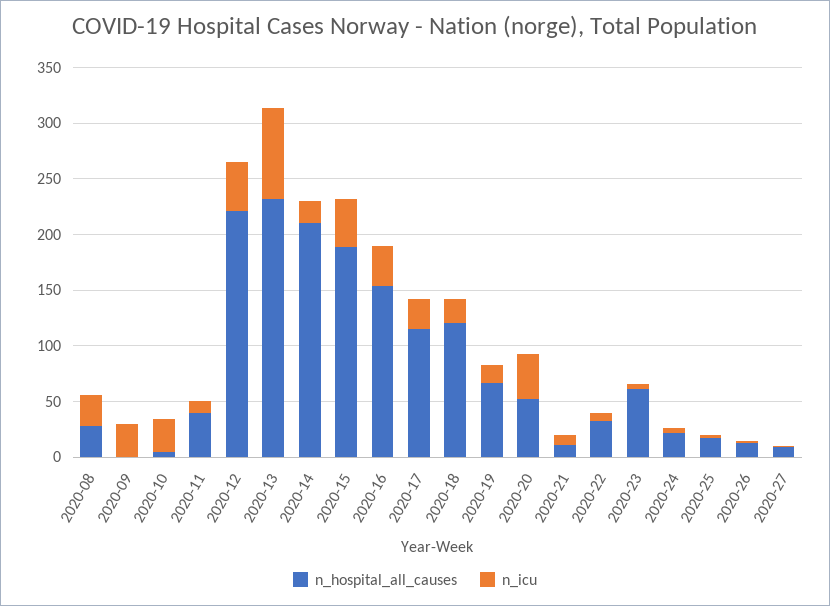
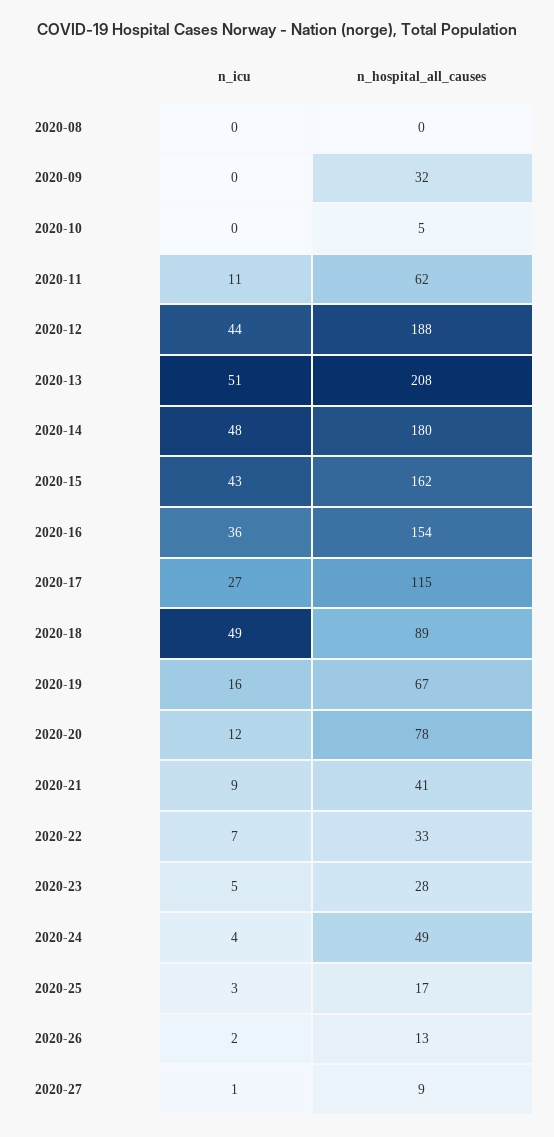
  {
    "n_hospital_all_causes": {
-     "2020-08": 30,
+     "2020-08": 0,
-     "2020-09": 0,
+     "2020-09": 32,
      "2020-10": 5,
-     "2020-11": 40,
+     "2020-11": 62,
-     "2020-12": 220,
+     "2020-12": 188,
-     "2020-13": 230,
+     "2020-13": 208,
-     "2020-14": 210,
+     "2020-14": 180,
-     "2020-15": 190,
+     "2020-15": 162,
      "2020-16": 154,
      "2020-17": 115,
-     "2020-18": 120,
+     "2020-18": 89,
      "2020-19": 67,
-     "2020-20": 50,
+     "2020-20": 78,
-     "2020-21": 10,
+     "2020-21": 41,
      "2020-22": 33,
-     "2020-23": 60,
+     "2020-23": 28,
-     "2020-24": 20,
+     "2020-24": 49,
      "2020-25": 17,
      "2020-26": 13,
      "2020-27": 9
    },
    "n_icu": {
-     "2020-08": 30,
+     "2020-08": 0,
-     "2020-09": 30,
+     "2020-09": 0,
-     "2020-10": 30,
+     "2020-10": 0,
      "2020-11": 11,
      "2020-12": 44,
-     "2020-13": 80,
+     "2020-13": 51,
-     "2020-14": 20,
+     "2020-14": 48,
      "2020-15": 43,
      "2020-16": 36,
      "2020-17": 27,
-     "2020-18": 20,
+     "2020-18": 49,
      "2020-19": 16,
-     "2020-20": 40,
+     "2020-20": 12,
      "2020-21": 9,
      "2020-22": 7,
      "2020-23": 5,
      "2020-24": 4,
      "2020-25": 3,
      "2020-26": 2,
      "2020-27": 1
    }
  }

